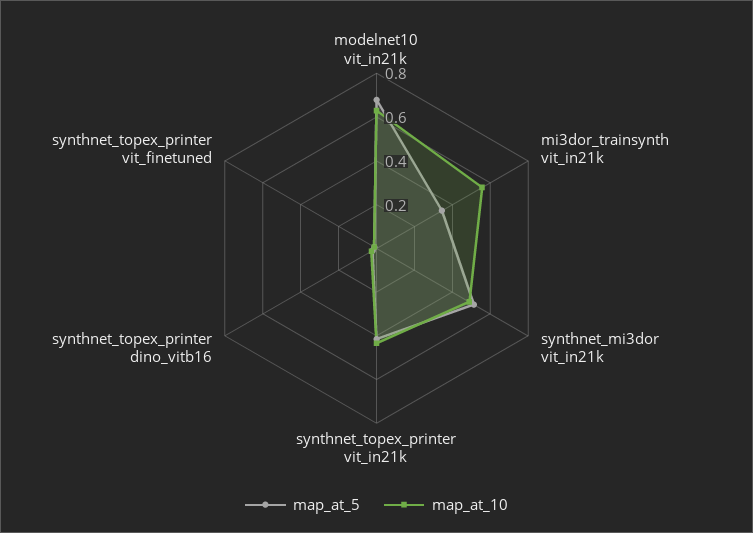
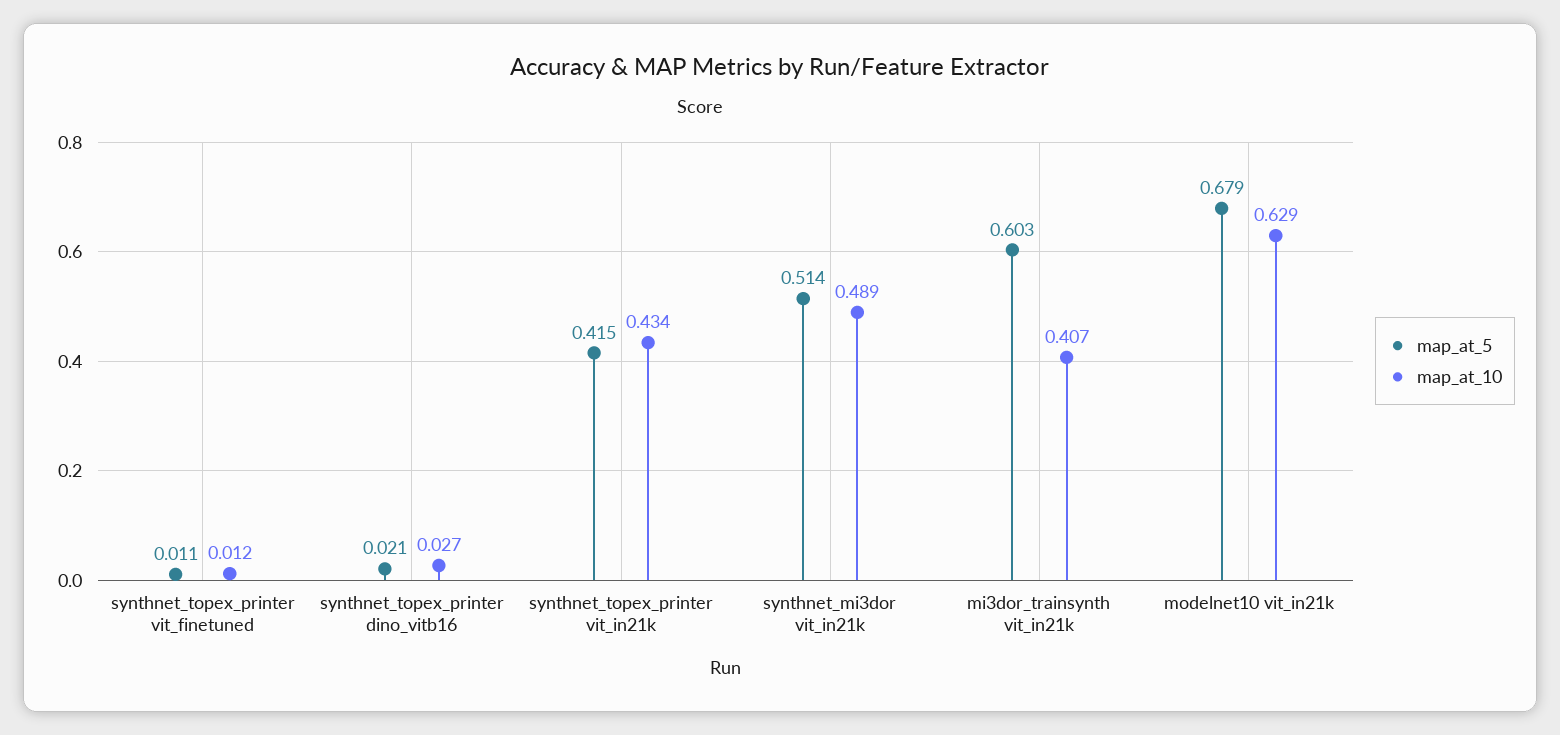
  {
    "map_at_5": {
      "modelnet10 vit_in21k": 0.679,
-     "mi3dor_trainsynth vit_in21k": 0.35,
+     "mi3dor_trainsynth vit_in21k": 0.603,
      "synthnet_mi3dor vit_in21k": 0.514,
      "synthnet_topex_printer vit_in21k": 0.415,
      "synthnet_topex_printer dino_vitb16": 0.021,
      "synthnet_topex_printer vit_finetuned": 0.011
    },
    "map_at_10": {
      "modelnet10 vit_in21k": 0.629,
-     "mi3dor_trainsynth vit_in21k": 0.55,
+     "mi3dor_trainsynth vit_in21k": 0.407,
      "synthnet_mi3dor vit_in21k": 0.489,
      "synthnet_topex_printer vit_in21k": 0.434,
      "synthnet_topex_printer dino_vitb16": 0.027,
      "synthnet_topex_printer vit_finetuned": 0.012
    }
  }

